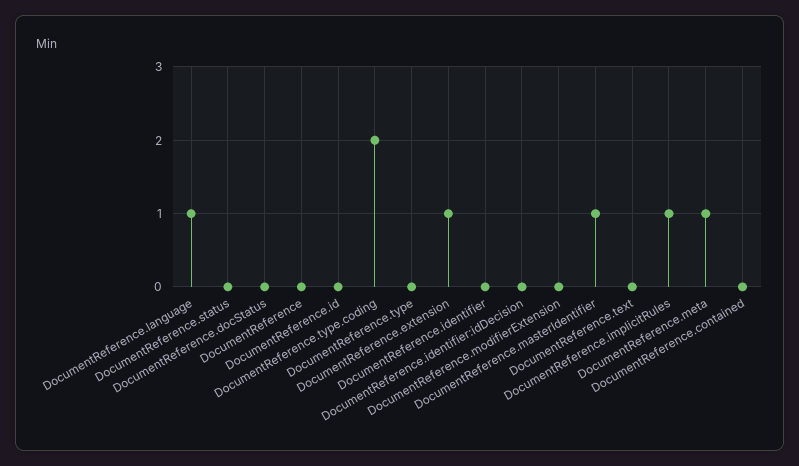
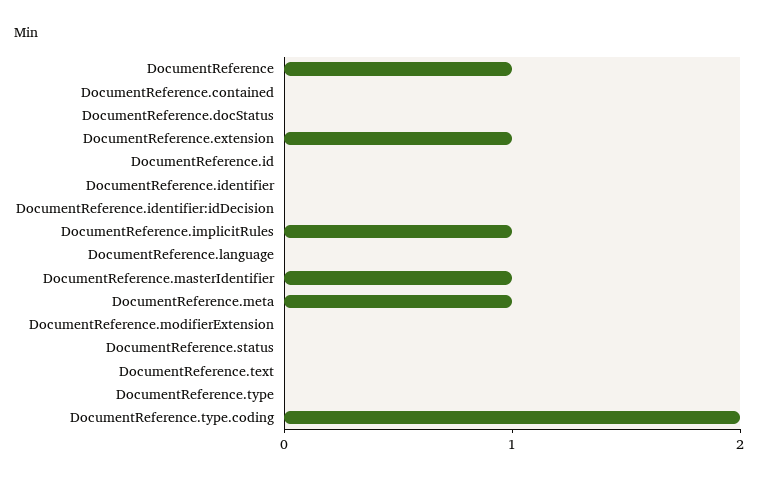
  {
-   "DocumentReference.language": 1,
+   "DocumentReference.language": 0,
    "DocumentReference.status": 0,
    "DocumentReference.docStatus": 0,
-   "DocumentReference": 0,
+   "DocumentReference": 1,
    "DocumentReference.id": 0,
    "DocumentReference.type.coding": 2,
    "DocumentReference.type": 0,
    "DocumentReference.extension": 1,
    "DocumentReference.identifier": 0,
    "DocumentReference.identifier:idDecision": 0,
    "DocumentReference.modifierExtension": 0,
    "DocumentReference.masterIdentifier": 1,
    "DocumentReference.text": 0,
    "DocumentReference.implicitRules": 1,
    "DocumentReference.meta": 1,
    "DocumentReference.contained": 0
  }

